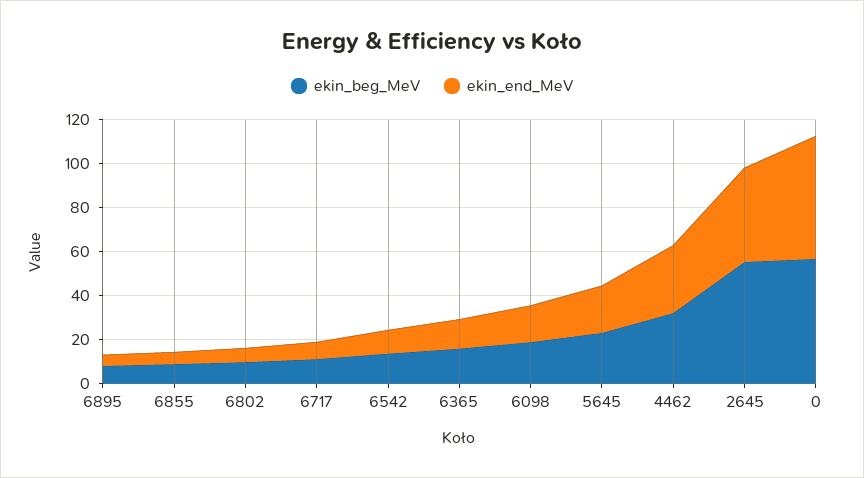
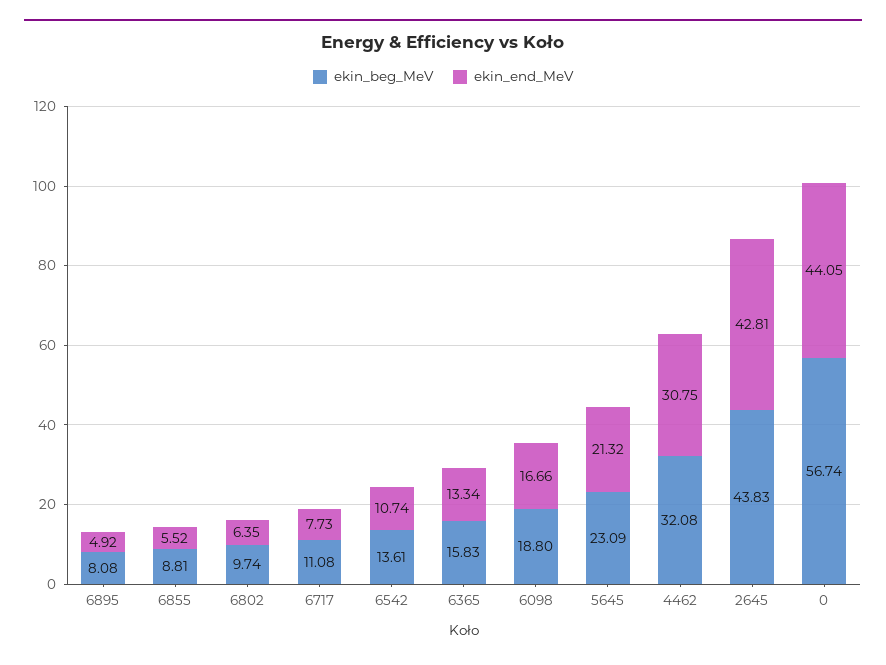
  {
    "ekin_beg_MeV": {
      "6895": 8.08,
      "6855": 8.81,
      "6802": 9.74,
      "6717": 11.08,
      "6542": 13.61,
      "6365": 15.83,
      "6098": 18.8,
      "5645": 23.09,
      "4462": 32.08,
-     "2645": 55,
+     "2645": 43.83,
      "0": 56.74
    },
    "ekin_end_MeV": {
      "6895": 4.92,
      "6855": 5.52,
      "6802": 6.35,
      "6717": 7.73,
      "6542": 10.74,
      "6365": 13.34,
      "6098": 16.66,
      "5645": 21.32,
      "4462": 30.75,
      "2645": 42.81,
-     "0": 55
+     "0": 44.05
    }
  }

